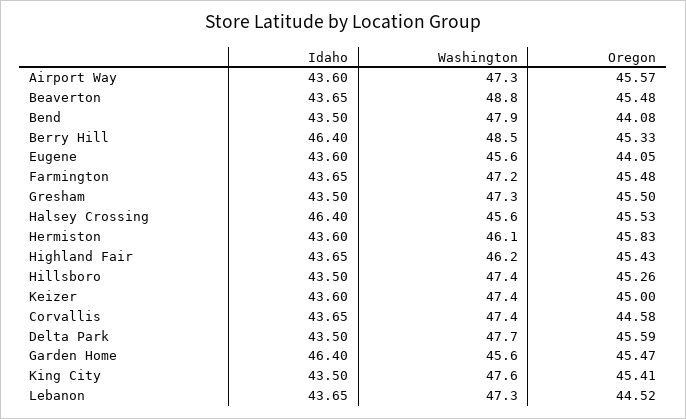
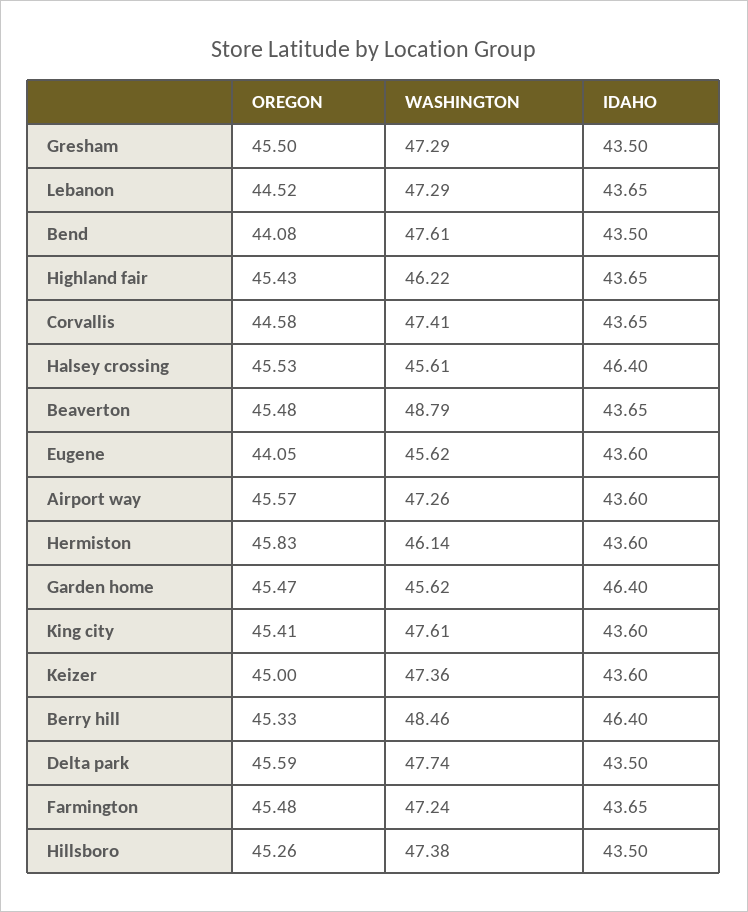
  {
    "Idaho": {
      "Airport Way": 43.6,
      "Beaverton": 43.65,
      "Bend": 43.5,
      "Berry Hill": 46.4,
      "Eugene": 43.6,
      "Farmington": 43.65,
      "Gresham": 43.5,
      "Halsey Crossing": 46.4,
      "Hermiston": 43.6,
      "Highland Fair": 43.65,
      "Hillsboro": 43.5,
      "Keizer": 43.6,
      "Corvallis": 43.65,
      "Delta Park": 43.5,
      "Garden Home": 46.4,
-     "King City": 43.5,
+     "King City": 43.6,
      "Lebanon": 43.65
    },
    "Washington": {
      "Airport Way": 47.26,
      "Beaverton": 48.79,
-     "Bend": 47.9,
+     "Bend": 47.61,
      "Berry Hill": 48.46,
      "Eugene": 45.62,
      "Farmington": 47.24,
      "Gresham": 47.29,
      "Halsey Crossing": 45.61,
      "Hermiston": 46.14,
      "Highland Fair": 46.22,
      "Hillsboro": 47.38,
      "Keizer": 47.36,
      "Corvallis": 47.41,
      "Delta Park": 47.74,
      "Garden Home": 45.62,
      "King City": 47.61,
      "Lebanon": 47.29
    },
    "Oregon": {
      "Airport Way": 45.57,
      "Beaverton": 45.48,
      "Bend": 44.08,
      "Berry Hill": 45.33,
      "Eugene": 44.05,
      "Farmington": 45.48,
      "Gresham": 45.5,
      "Halsey Crossing": 45.53,
      "Hermiston": 45.83,
      "Highland Fair": 45.43,
      "Hillsboro": 45.26,
      "Keizer": 45,
      "Corvallis": 44.58,
      "Delta Park": 45.59,
      "Garden Home": 45.47,
      "King City": 45.41,
      "Lebanon": 44.52
    }
  }

